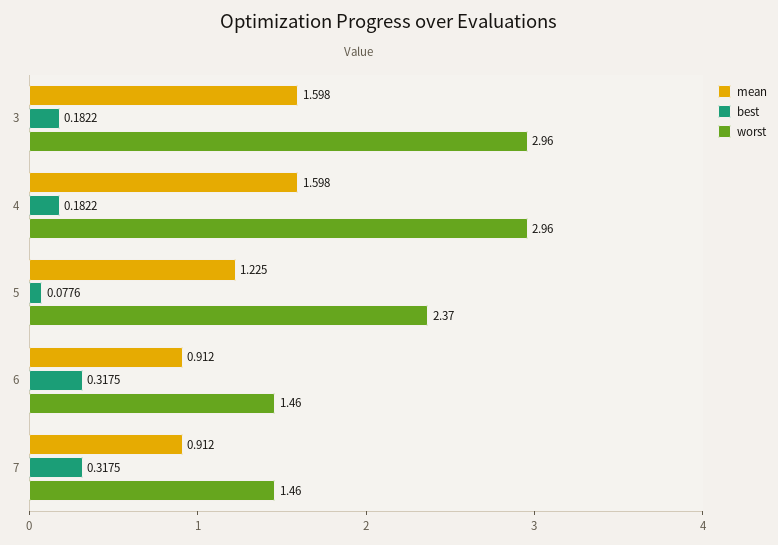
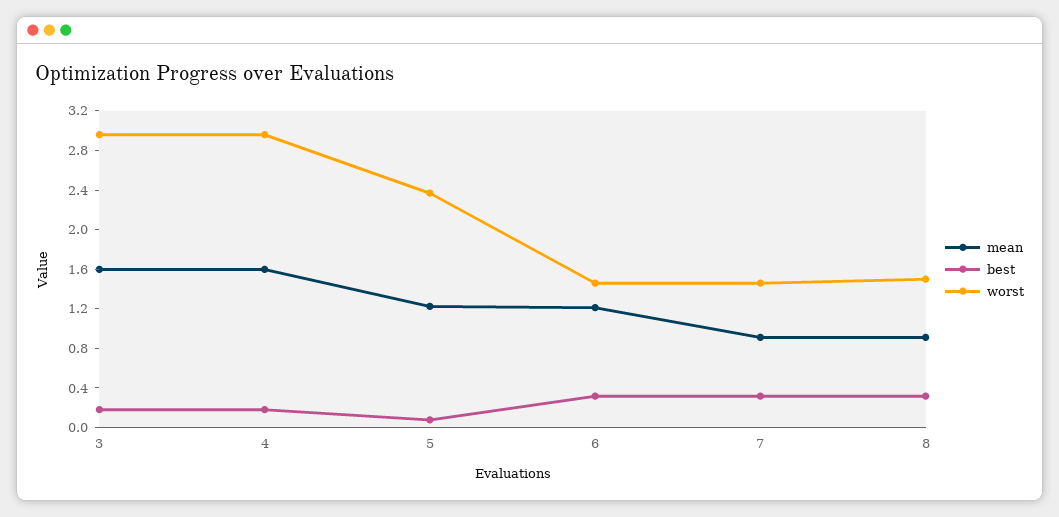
  {
    "mean": {
      "3": 1.598,
      "4": 1.598,
      "5": 1.225,
-     "6": 0.912,
+     "6": 1.2,
-     "7": 0.912
+     "7": 0.912,
+     "8": 0.9
    },
    "best": {
      "3": 0.1822,
      "4": 0.1822,
      "5": 0.0776,
      "6": 0.3175,
-     "7": 0.3175
+     "7": 0.3175,
+     "8": 0.3
    },
    "worst": {
      "3": 2.96,
      "4": 2.96,
      "5": 2.37,
      "6": 1.46,
-     "7": 1.46
+     "7": 1.46,
+     "8": 1.5
    }
  }

